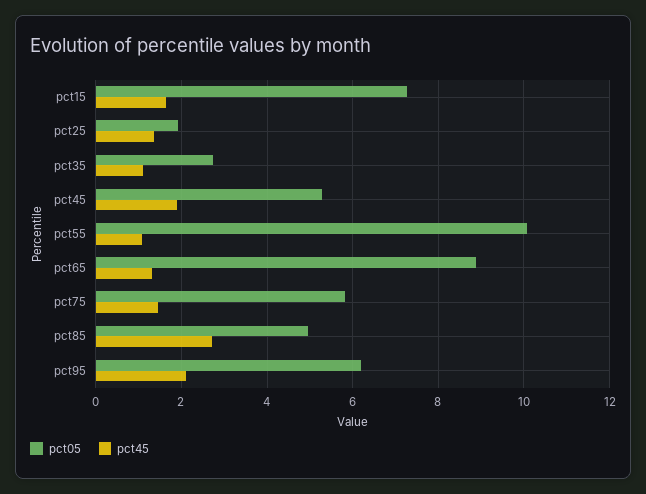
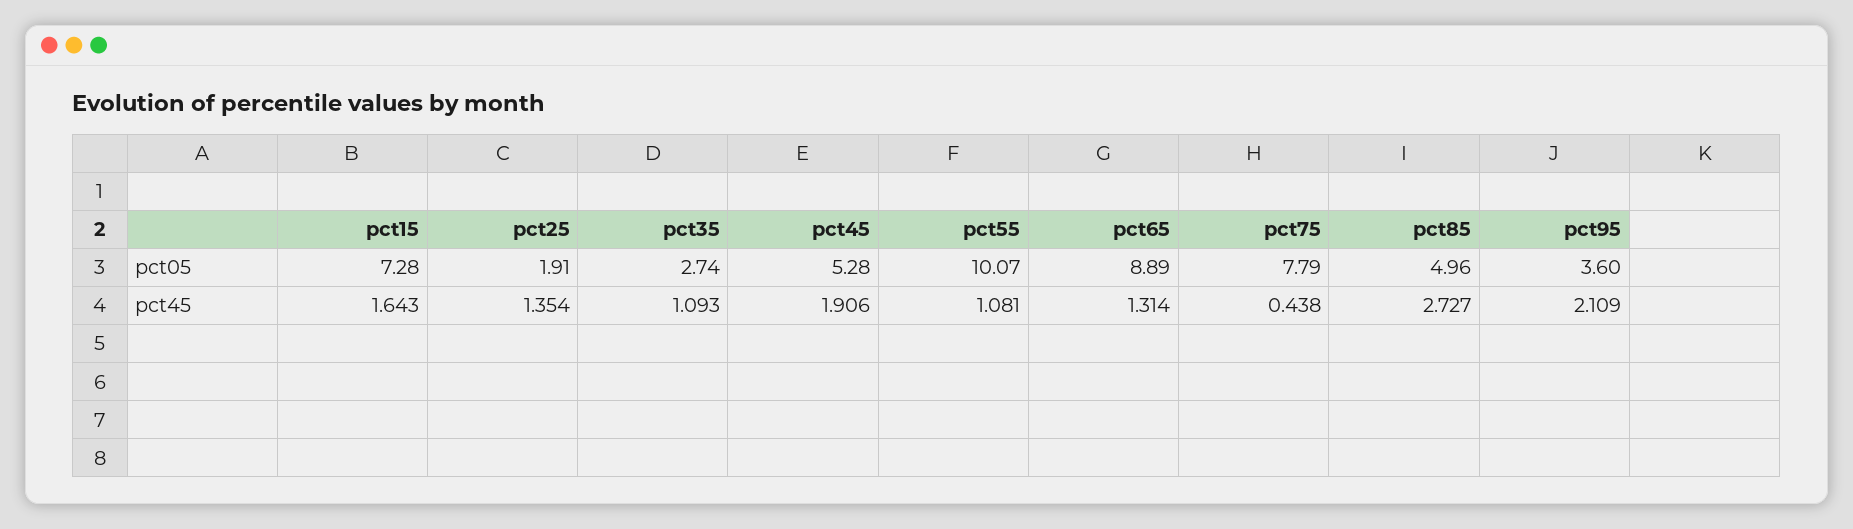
  {
    "pct05": {
      "pct15": 7.28,
      "pct25": 1.91,
      "pct35": 2.74,
      "pct45": 5.28,
      "pct55": 10.07,
      "pct65": 8.89,
-     "pct75": 5.8,
+     "pct75": 7.79,
      "pct85": 4.96,
-     "pct95": 6.2
+     "pct95": 3.6
    },
    "pct45": {
      "pct15": 1.643,
      "pct25": 1.354,
      "pct35": 1.093,
      "pct45": 1.906,
      "pct55": 1.081,
      "pct65": 1.314,
-     "pct75": 1.4,
+     "pct75": 0.438,
      "pct85": 2.727,
      "pct95": 2.109
    }
  }

